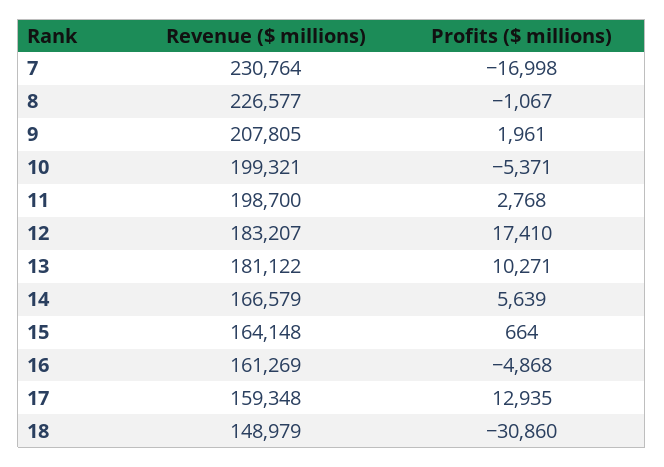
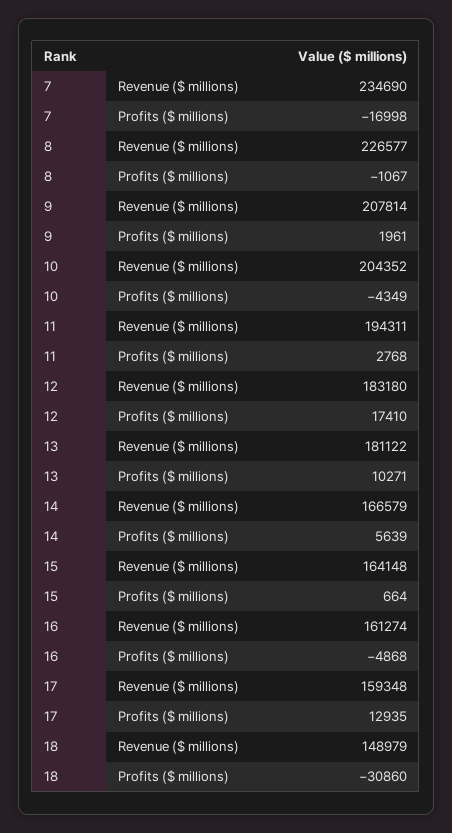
  {
    "Revenue ($ millions)": {
-     "7": 230764,
+     "7": 234690,
      "8": 226577,
-     "9": 207805,
+     "9": 207814,
-     "10": 199321,
+     "10": 204352,
-     "11": 198700,
+     "11": 194311,
-     "12": 183207,
+     "12": 183180,
      "13": 181122,
      "14": 166579,
      "15": 164148,
-     "16": 161269,
+     "16": 161274,
      "17": 159348,
      "18": 148979
    },
    "Profits ($ millions)": {
      "7": -16998,
      "8": -1067,
      "9": 1961,
-     "10": -5371,
+     "10": -4349,
      "11": 2768,
      "12": 17410,
      "13": 10271,
      "14": 5639,
      "15": 664,
      "16": -4868,
      "17": 12935,
      "18": -30860
    }
  }

